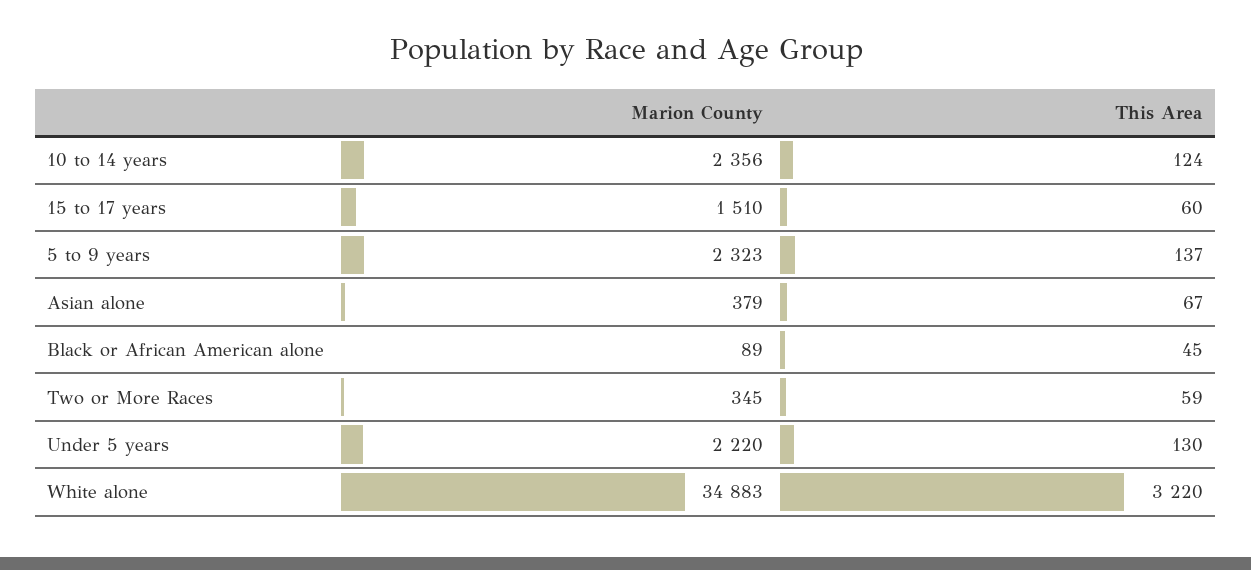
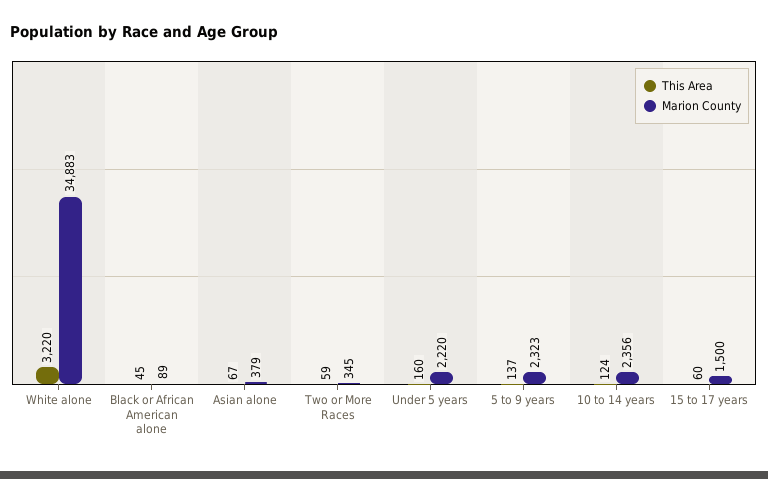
  {
    "Marion County": {
      "10 to 14 years": 2356,
-     "15 to 17 years": 1510,
+     "15 to 17 years": 1500,
      "5 to 9 years": 2323,
      "Asian alone": 379,
      "Black or African American alone": 89,
      "Two or More Races": 345,
      "Under 5 years": 2220,
      "White alone": 34883
    },
    "This Area": {
      "10 to 14 years": 124,
      "15 to 17 years": 60,
      "5 to 9 years": 137,
      "Asian alone": 67,
      "Black or African American alone": 45,
      "Two or More Races": 59,
-     "Under 5 years": 130,
+     "Under 5 years": 160,
      "White alone": 3220
    }
  }

